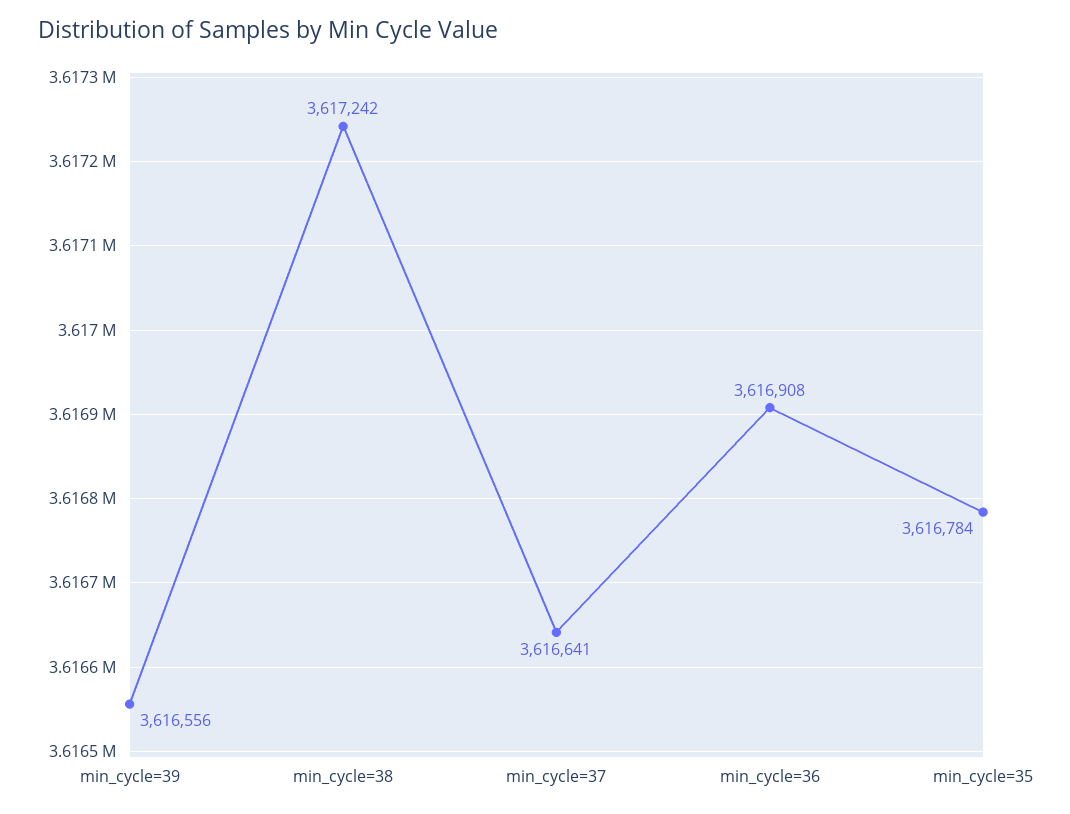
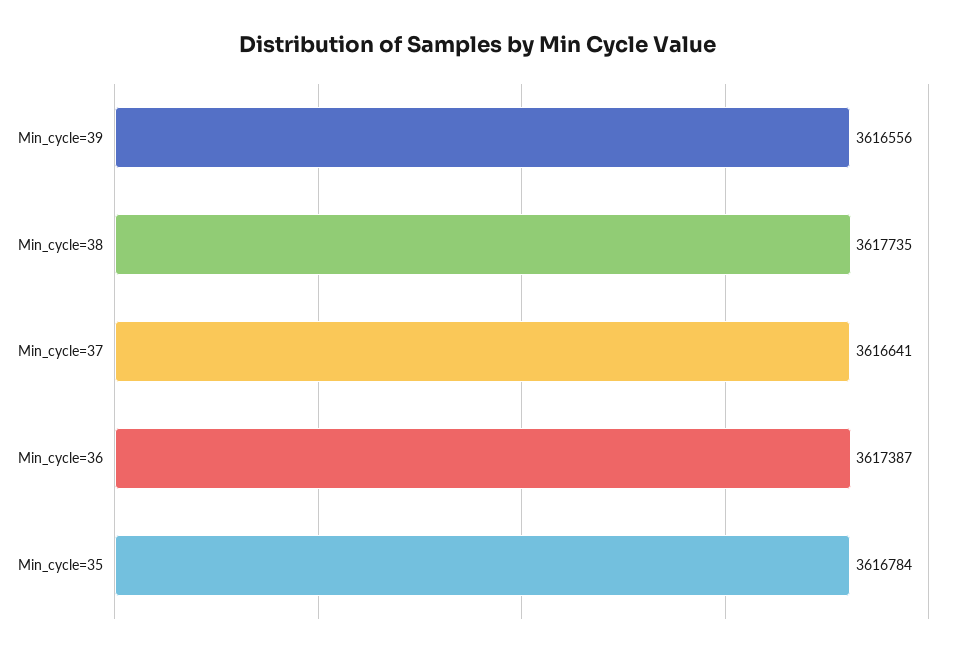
  {
    "min_cycle=39": 3616556,
-   "min_cycle=38": 3617242,
+   "min_cycle=38": 3617735,
    "min_cycle=37": 3616641,
-   "min_cycle=36": 3616908,
+   "min_cycle=36": 3617387,
    "min_cycle=35": 3616784
  }

